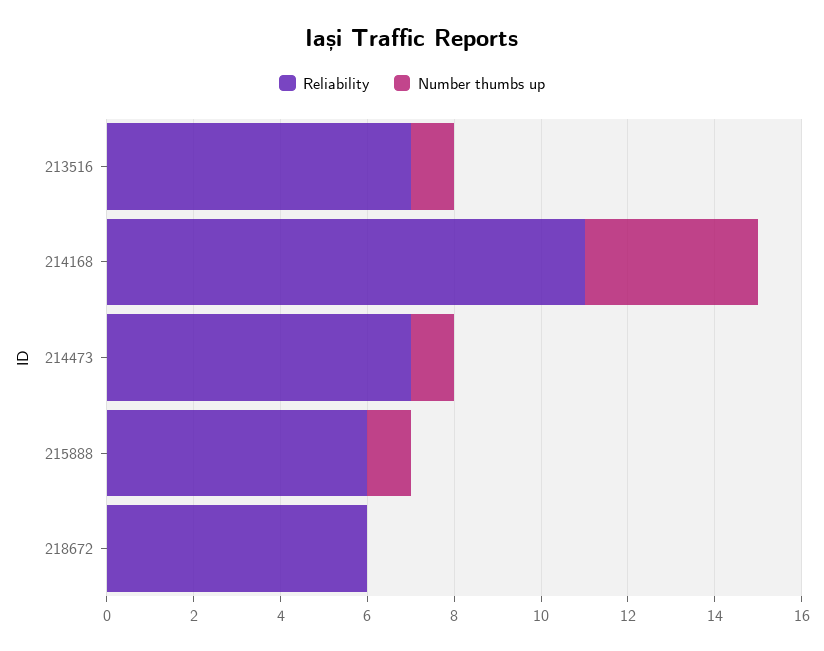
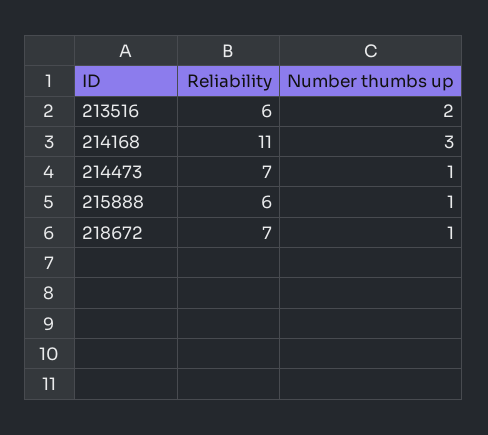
  {
    "Reliability": {
-     "213516": 7,
+     "213516": 6,
      "214168": 11,
      "214473": 7,
      "215888": 6,
-     "218672": 6
+     "218672": 7
    },
    "Number thumbs up": {
-     "213516": 1,
+     "213516": 2,
-     "214168": 4,
+     "214168": 3,
      "214473": 1,
      "215888": 1,
-     "218672": 0
+     "218672": 1
    }
  }

